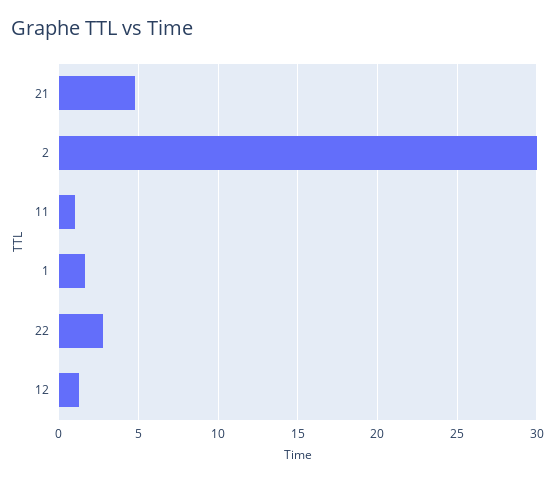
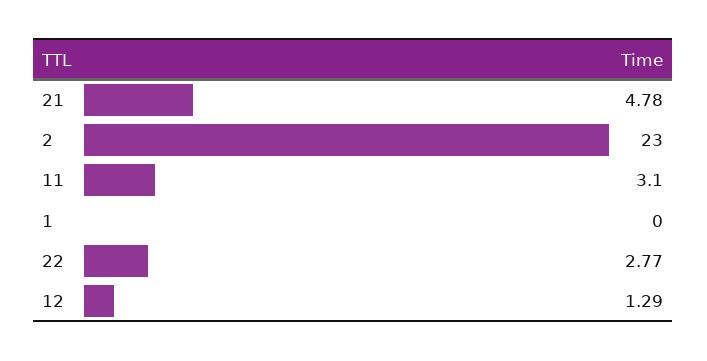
  {
    "21": 4.78,
-   "2": 30,
+   "2": 23,
-   "11": 1,
+   "11": 3.1,
-   "1": 1.5,
+   "1": 0,
    "22": 2.77,
    "12": 1.29
  }

